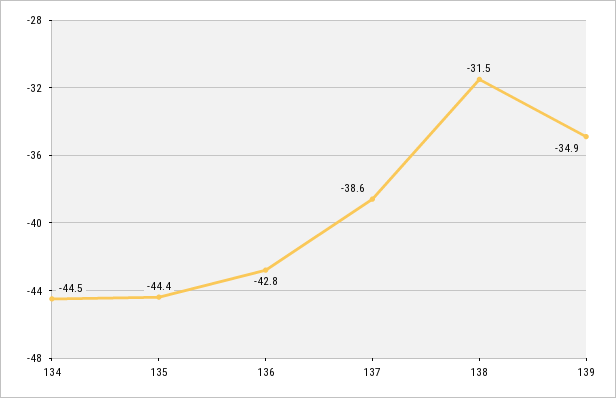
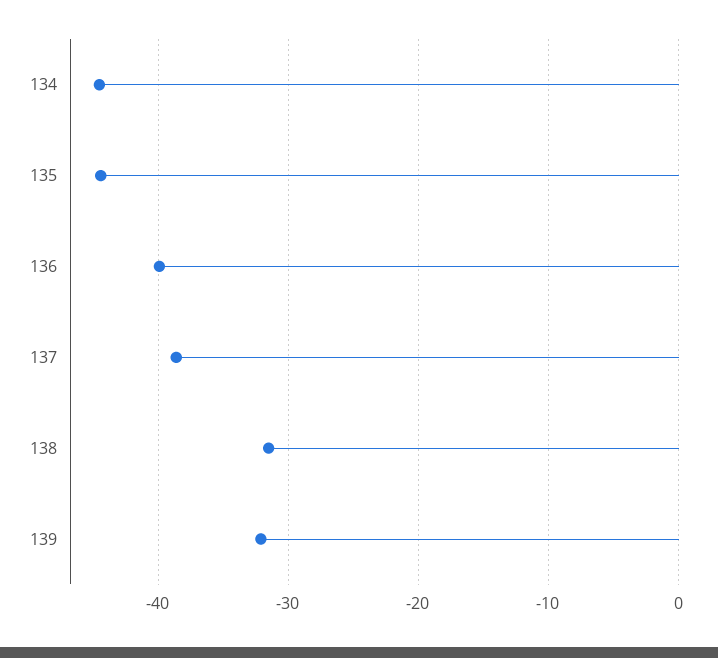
  {
    "134": -44.5,
    "135": -44.4,
-   "136": -42.8,
+   "136": -40,
    "137": -38.6,
    "138": -31.5,
-   "139": -34.9
+   "139": -32
  }

